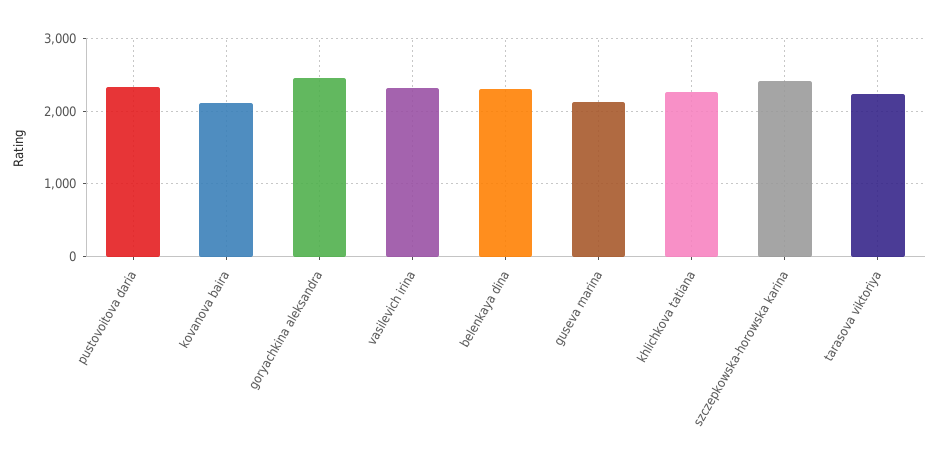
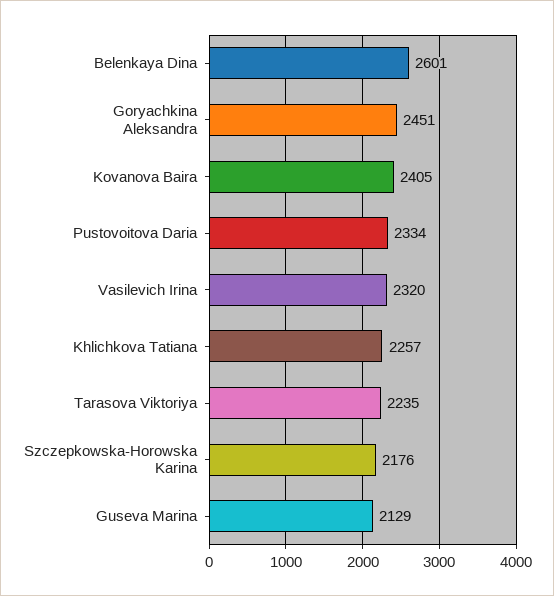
  {
    "pustovoitova daria": 2334,
-   "kovanova baira": 2100,
+   "kovanova baira": 2405,
    "goryachkina aleksandra": 2451,
    "vasilevich irina": 2320,
-   "belenkaya dina": 2300,
+   "belenkaya dina": 2601,
    "guseva marina": 2129,
    "khlichkova tatiana": 2257,
-   "szczepkowska-horowska karina": 2400,
+   "szczepkowska-horowska karina": 2176,
    "tarasova viktoriya": 2235
  }

